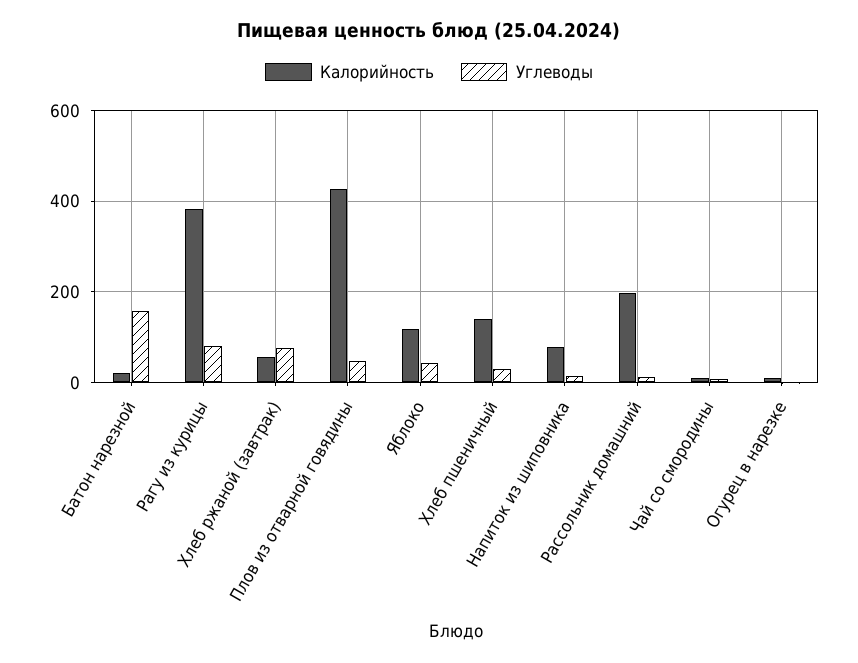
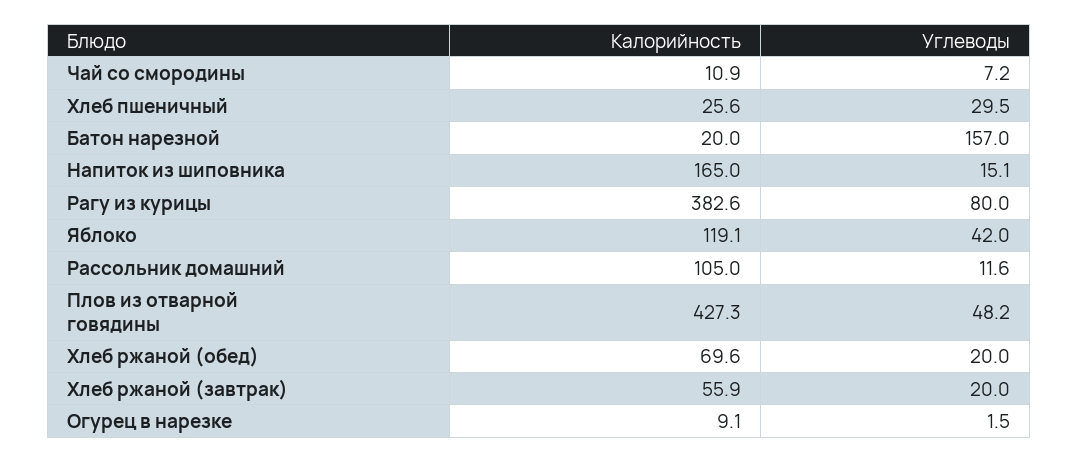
  {
    "Калорийность": {
      "Батон нарезной": 20,
      "Рагу из курицы": 382.6,
      "Хлеб ржаной (завтрак)": 55.9,
      "Плов из отварной говядины": 427.3,
      "Яблоко": 119.1,
-     "Хлеб пшеничный": 140,
+     "Хлеб пшеничный": 25.6,
-     "Напиток из шиповника": 80,
+     "Напиток из шиповника": 165,
-     "Рассольник домашний": 200,
+     "Рассольник домашний": 105,
      "Чай со смородины": 10.9,
-     "Огурец в нарезке": 9.1
+     "Огурец в нарезке": 9.1,
+     "Хлеб ржаной (обед)": 69.6
    },
    "Углеводы": {
      "Батон нарезной": 157,
      "Рагу из курицы": 80,
-     "Хлеб ржаной (завтрак)": 80,
+     "Хлеб ржаной (завтрак)": 20,
      "Плов из отварной говядины": 48.2,
      "Яблоко": 42,
      "Хлеб пшеничный": 29.5,
      "Напиток из шиповника": 15.1,
      "Рассольник домашний": 11.6,
      "Чай со смородины": 7.2,
-     "Огурец в нарезке": 1.5
+     "Огурец в нарезке": 1.5,
+     "Хлеб ржаной (обед)": 20
    }
  }

